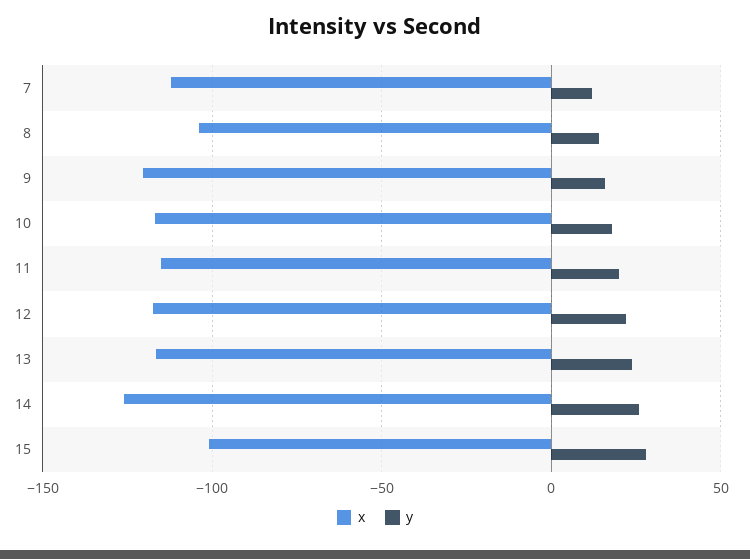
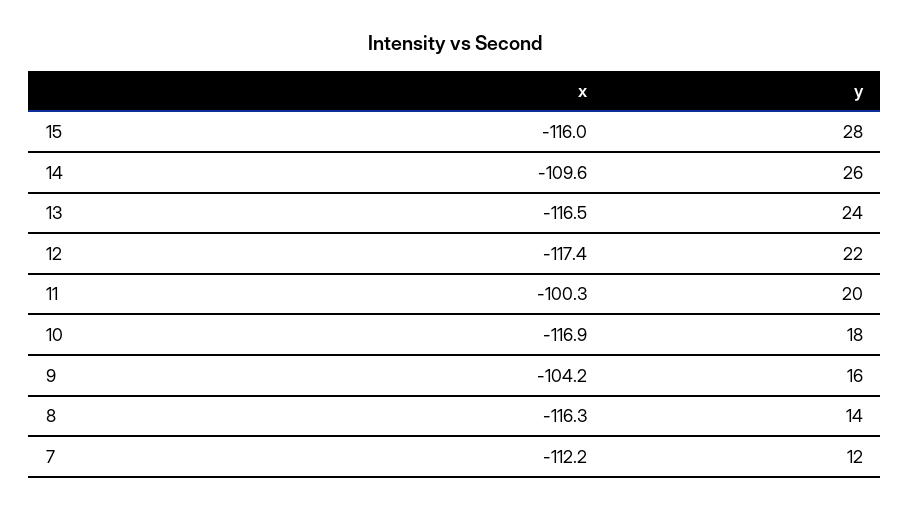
  {
    "x": {
      "7": -112.2,
-     "8": -105,
+     "8": -116.3,
-     "9": -120,
+     "9": -104.2,
      "10": -116.9,
-     "11": -115,
+     "11": -100.3,
      "12": -117.4,
      "13": -116.5,
-     "14": -125,
+     "14": -109.6,
-     "15": -100
+     "15": -116
    },
    "y": {
      "7": 12,
      "8": 14,
      "9": 16,
      "10": 18,
      "11": 20,
      "12": 22,
      "13": 24,
      "14": 26,
      "15": 28
    }
  }

